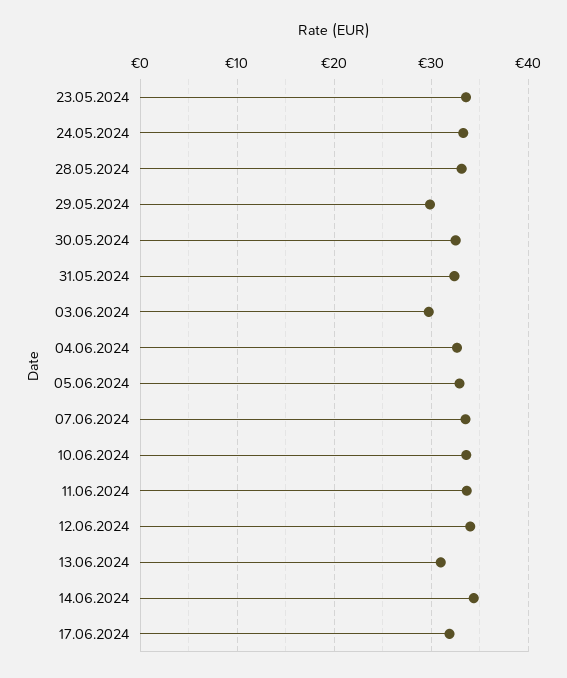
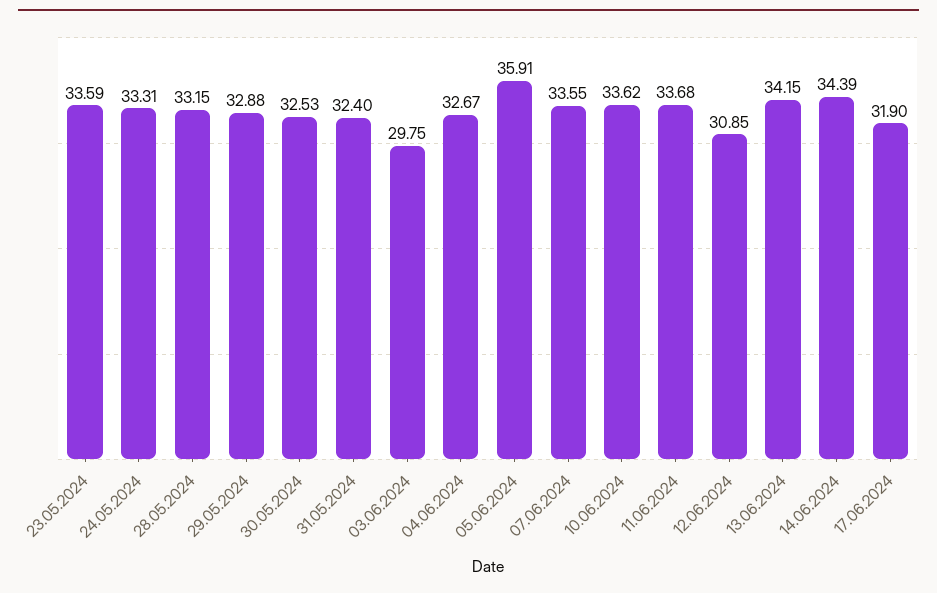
  {
    "23.05.2024": 33.59,
    "24.05.2024": 33.31,
    "28.05.2024": 33.15,
-   "29.05.2024": 30,
+   "29.05.2024": 32.88,
    "30.05.2024": 32.53,
    "31.05.2024": 32.4,
    "03.06.2024": 29.75,
    "04.06.2024": 32.67,
-   "05.06.2024": 33,
+   "05.06.2024": 35.91,
    "07.06.2024": 33.55,
    "10.06.2024": 33.62,
    "11.06.2024": 33.68,
-   "12.06.2024": 34,
+   "12.06.2024": 30.85,
-   "13.06.2024": 31,
+   "13.06.2024": 34.15,
    "14.06.2024": 34.39,
    "17.06.2024": 31.9
  }

